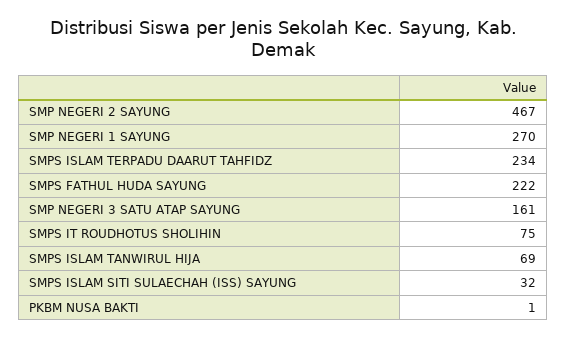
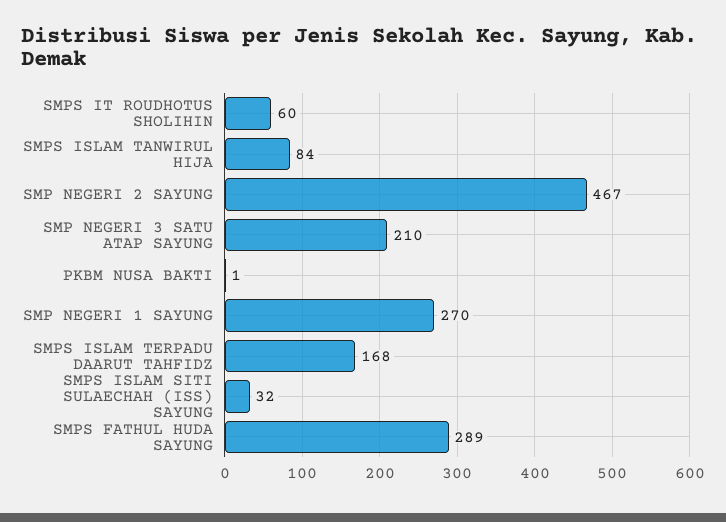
  {
    "SMP NEGERI 2 SAYUNG": 467,
    "SMP NEGERI 1 SAYUNG": 270,
-   "SMPS ISLAM TERPADU DAARUT TAHFIDZ": 234,
+   "SMPS ISLAM TERPADU DAARUT TAHFIDZ": 168,
-   "SMPS FATHUL HUDA SAYUNG": 222,
+   "SMPS FATHUL HUDA SAYUNG": 289,
-   "SMP NEGERI 3 SATU ATAP SAYUNG": 161,
+   "SMP NEGERI 3 SATU ATAP SAYUNG": 210,
-   "SMPS IT ROUDHOTUS SHOLIHIN": 75,
+   "SMPS IT ROUDHOTUS SHOLIHIN": 60,
-   "SMPS ISLAM TANWIRUL HIJA": 69,
+   "SMPS ISLAM TANWIRUL HIJA": 84,
    "SMPS ISLAM SITI SULAECHAH (ISS) SAYUNG": 32,
    "PKBM NUSA BAKTI": 1
  }

